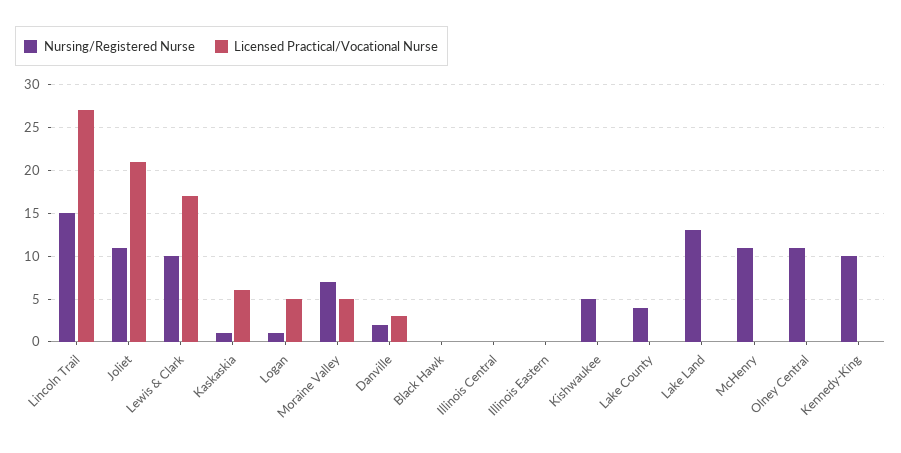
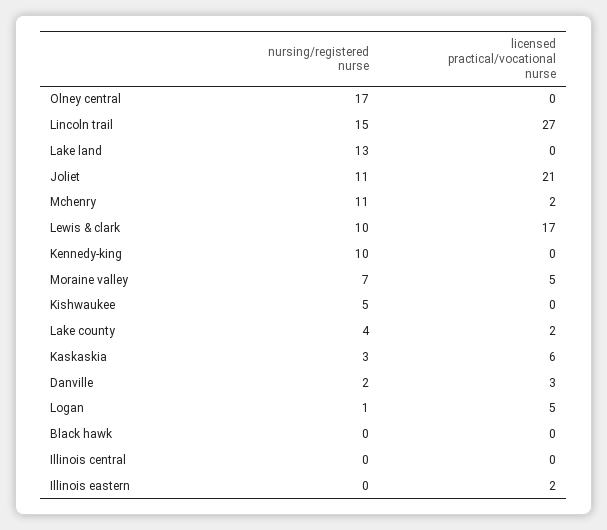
  {
    "Nursing/Registered Nurse": {
      "Lincoln Trail": 15,
      "Joliet": 11,
      "Lewis & Clark": 10,
-     "Kaskaskia": 1,
+     "Kaskaskia": 3,
      "Logan": 1,
      "Moraine Valley": 7,
      "Danville": 2,
      "Black Hawk": 0,
      "Illinois Central": 0,
      "Illinois Eastern": 0,
      "Kishwaukee": 5,
      "Lake County": 4,
      "Lake Land": 13,
      "McHenry": 11,
-     "Olney Central": 11,
+     "Olney Central": 17,
      "Kennedy-King": 10
    },
    "Licensed Practical/Vocational Nurse": {
      "Lincoln Trail": 27,
      "Joliet": 21,
      "Lewis & Clark": 17,
      "Kaskaskia": 6,
      "Logan": 5,
      "Moraine Valley": 5,
      "Danville": 3,
      "Black Hawk": 0,
      "Illinois Central": 0,
-     "Illinois Eastern": 0,
+     "Illinois Eastern": 2,
      "Kishwaukee": 0,
-     "Lake County": 0,
+     "Lake County": 2,
      "Lake Land": 0,
-     "McHenry": 0,
+     "McHenry": 2,
      "Olney Central": 0,
      "Kennedy-King": 0
    }
  }

